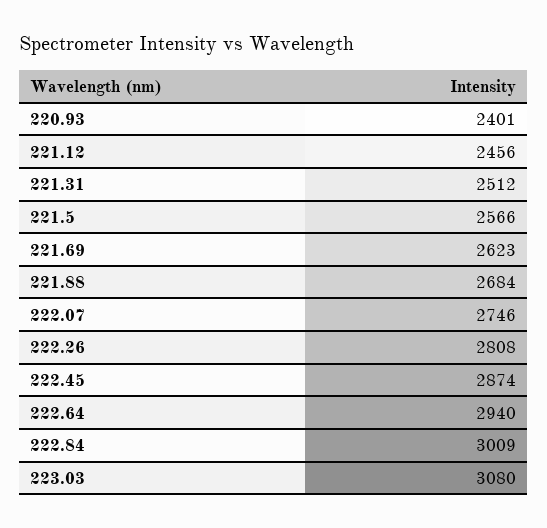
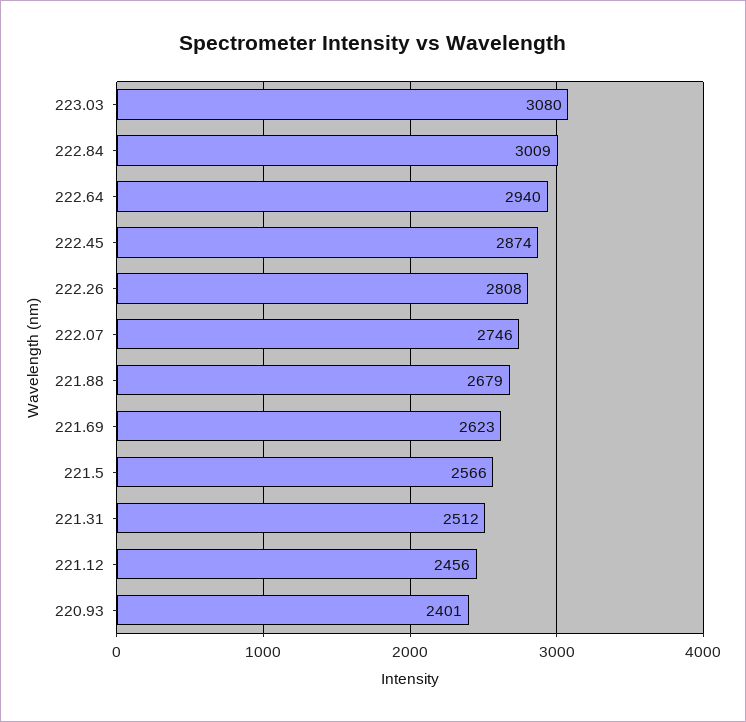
  {
    "220.93": 2401,
    "221.12": 2456,
    "221.31": 2512,
    "221.5": 2566,
    "221.69": 2623,
-   "221.88": 2684,
+   "221.88": 2679,
    "222.07": 2746,
    "222.26": 2808,
    "222.45": 2874,
    "222.64": 2940,
    "222.84": 3009,
    "223.03": 3080
  }

